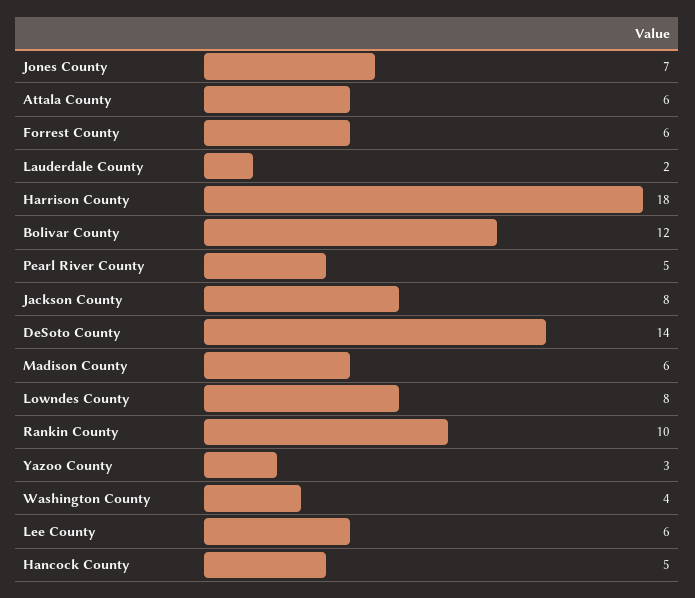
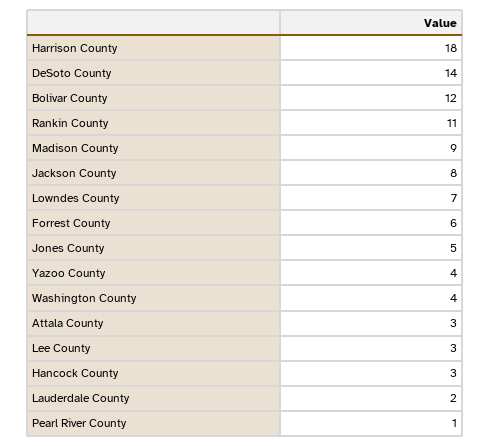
  {
-   "Jones County": 7,
+   "Jones County": 5,
-   "Attala County": 6,
+   "Attala County": 3,
    "Forrest County": 6,
    "Lauderdale County": 2,
    "Harrison County": 18,
    "Bolivar County": 12,
-   "Pearl River County": 5,
+   "Pearl River County": 1,
    "Jackson County": 8,
    "DeSoto County": 14,
-   "Madison County": 6,
+   "Madison County": 9,
-   "Lowndes County": 8,
+   "Lowndes County": 7,
-   "Rankin County": 10,
+   "Rankin County": 11,
-   "Yazoo County": 3,
+   "Yazoo County": 4,
    "Washington County": 4,
-   "Lee County": 6,
+   "Lee County": 3,
-   "Hancock County": 5
+   "Hancock County": 3
  }

